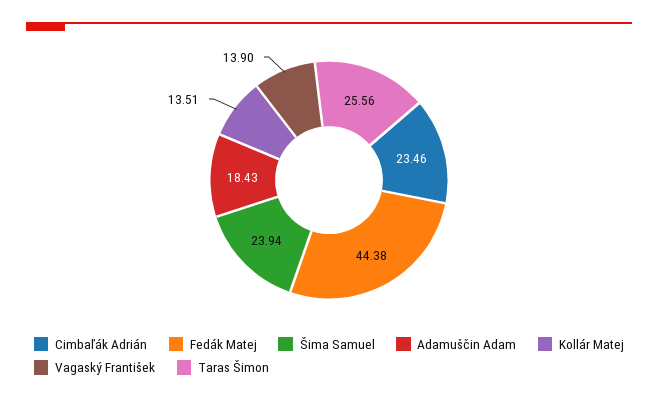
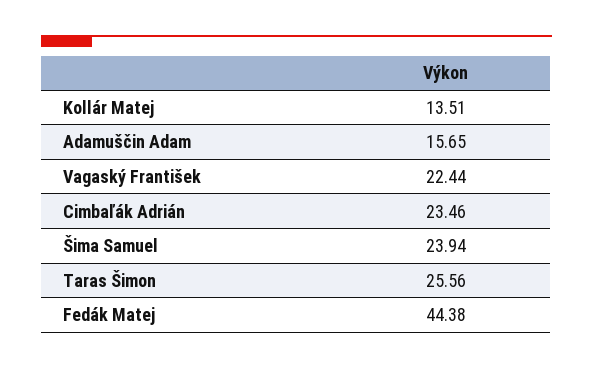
  {
    "Cimbaľák Adrián": 23.46,
    "Fedák Matej": 44.38,
    "Šima Samuel": 23.94,
-   "Adamuščin Adam": 18.43,
+   "Adamuščin Adam": 15.65,
    "Kollár Matej": 13.51,
-   "Vagaský František": 13.9,
+   "Vagaský František": 22.44,
    "Taras Šimon": 25.56
  }

